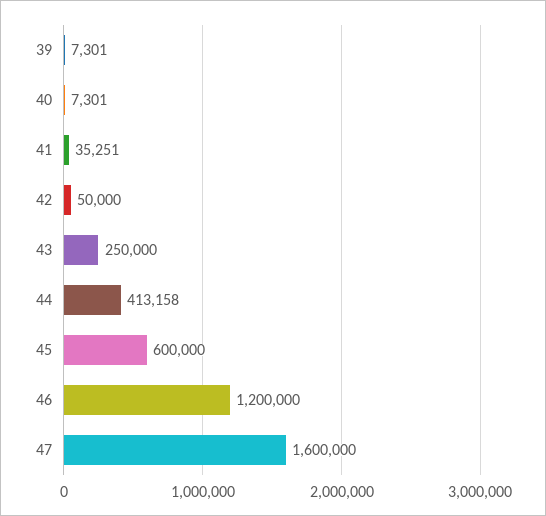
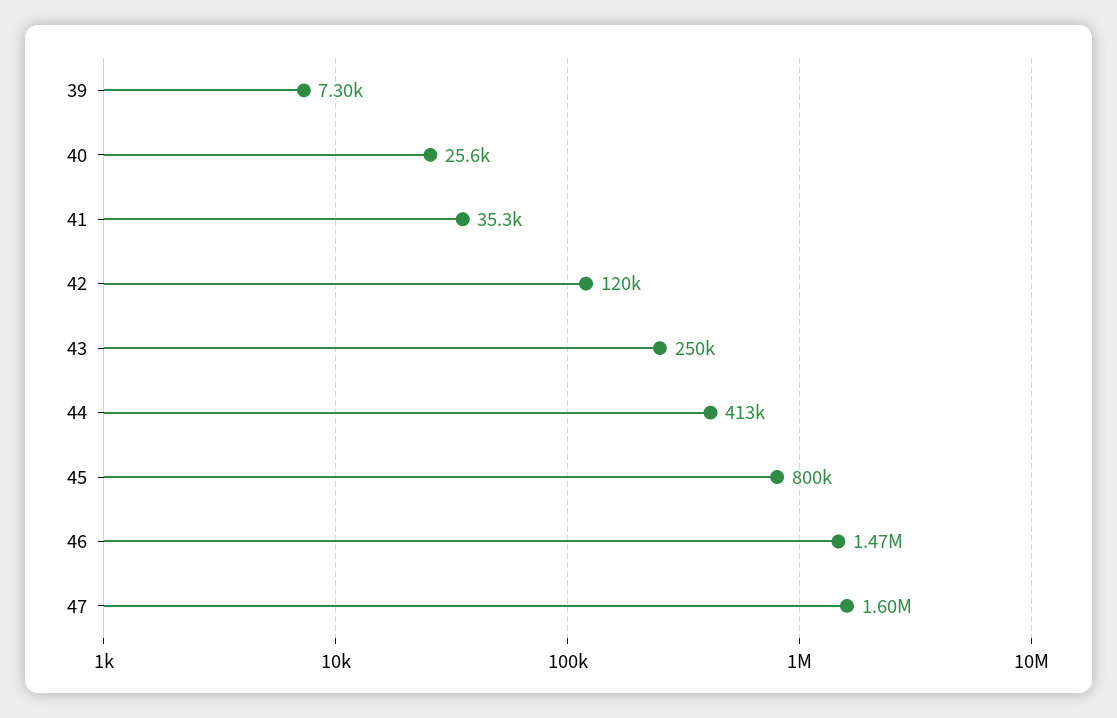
  {
    "39": 7301,
-   "40": 7301,
+   "40": 25600,
    "41": 35251,
-   "42": 50000,
+   "42": 120000,
    "43": 250000,
    "44": 413158,
-   "45": 600000,
+   "45": 800000,
-   "46": 1200000,
+   "46": 1470000,
    "47": 1600000
  }

